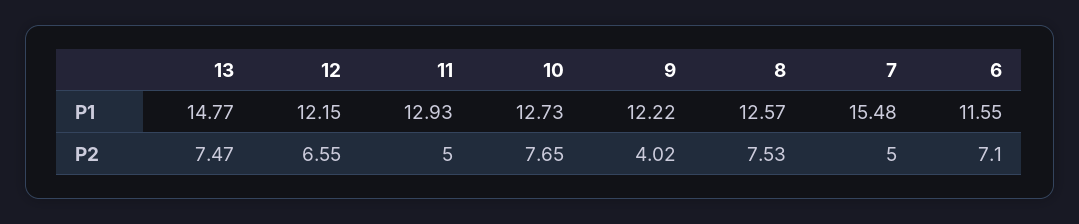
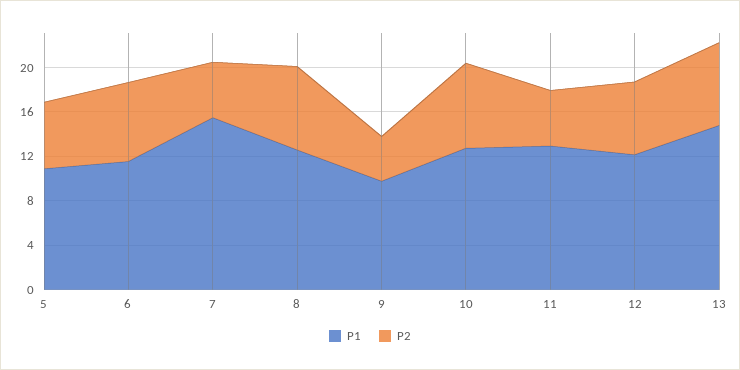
  {
    "P1": {
      "13": 14.77,
      "12": 12.15,
      "11": 12.93,
      "10": 12.73,
-     "9": 12.22,
+     "9": 10,
      "8": 12.57,
      "7": 15.48,
-     "6": 11.55
+     "6": 11.55,
+     "5": 11
    },
    "P2": {
      "13": 7.47,
      "12": 6.55,
      "11": 5,
      "10": 7.65,
      "9": 4.02,
      "8": 7.53,
      "7": 5,
-     "6": 7.1
+     "6": 7.1,
+     "5": 6
    }
  }

